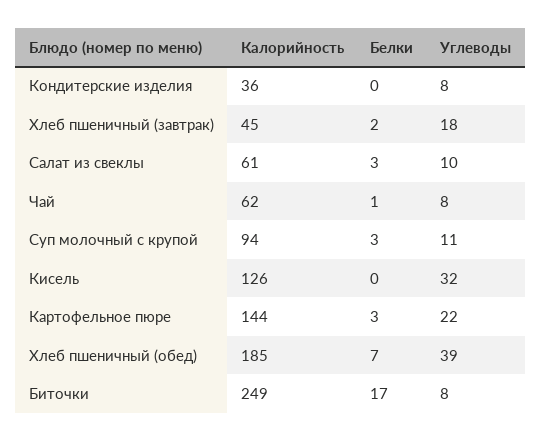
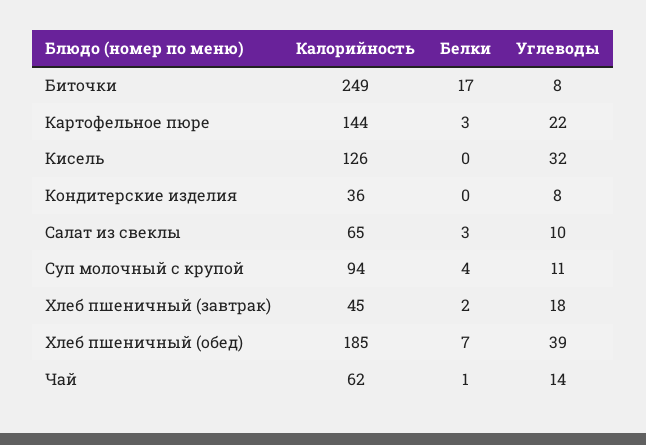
  {
    "Калорийность": {
      "Кондитерские изделия": 36,
      "Хлеб пшеничный (завтрак)": 45,
-     "Салат из свеклы": 61,
+     "Салат из свеклы": 65,
      "Чай": 62,
      "Суп молочный с крупой": 94,
      "Кисель": 126,
      "Картофельное пюре": 144,
      "Хлеб пшеничный (обед)": 185,
      "Биточки": 249
    },
    "Белки": {
      "Кондитерские изделия": 0,
      "Хлеб пшеничный (завтрак)": 2,
      "Салат из свеклы": 3,
      "Чай": 1,
-     "Суп молочный с крупой": 3,
+     "Суп молочный с крупой": 4,
      "Кисель": 0,
      "Картофельное пюре": 3,
      "Хлеб пшеничный (обед)": 7,
      "Биточки": 17
    },
    "Углеводы": {
      "Кондитерские изделия": 8,
      "Хлеб пшеничный (завтрак)": 18,
      "Салат из свеклы": 10,
-     "Чай": 8,
+     "Чай": 14,
      "Суп молочный с крупой": 11,
      "Кисель": 32,
      "Картофельное пюре": 22,
      "Хлеб пшеничный (обед)": 39,
      "Биточки": 8
    }
  }

